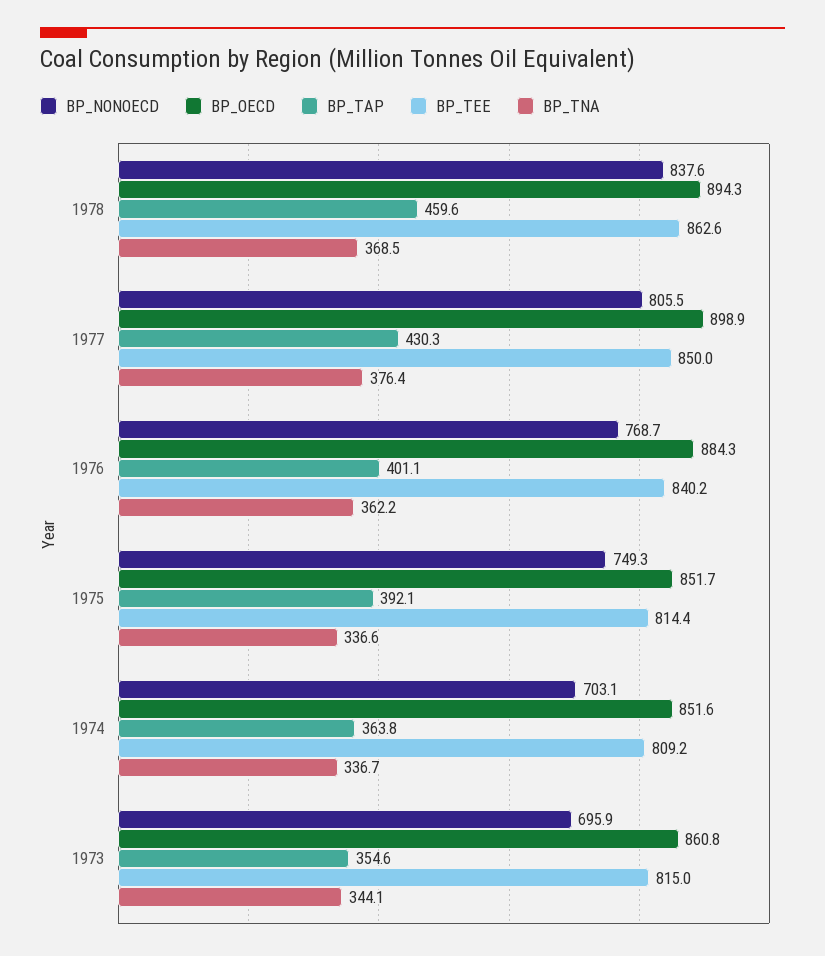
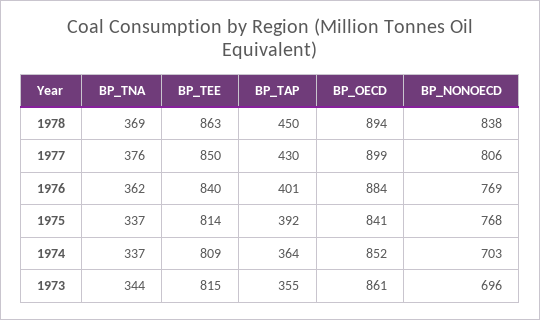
  {
    "BP_NONOECD": {
      "1978": 837.6,
      "1977": 805.5,
      "1976": 768.7,
-     "1975": 749.3,
+     "1975": 768,
      "1974": 703.1,
      "1973": 695.9
    },
    "BP_OECD": {
      "1978": 894.3,
      "1977": 898.9,
      "1976": 884.3,
-     "1975": 851.7,
+     "1975": 841,
      "1974": 851.6,
      "1973": 860.8
    },
    "BP_TAP": {
-     "1978": 459.6,
+     "1978": 450,
      "1977": 430.3,
      "1976": 401.1,
      "1975": 392.1,
      "1974": 363.8,
      "1973": 354.6
    },
    "BP_TEE": {
      "1978": 862.6,
      "1977": 850,
      "1976": 840.2,
      "1975": 814.4,
      "1974": 809.2,
      "1973": 815
    },
    "BP_TNA": {
      "1978": 368.5,
      "1977": 376.4,
      "1976": 362.2,
      "1975": 336.6,
      "1974": 336.7,
      "1973": 344.1
    }
  }

